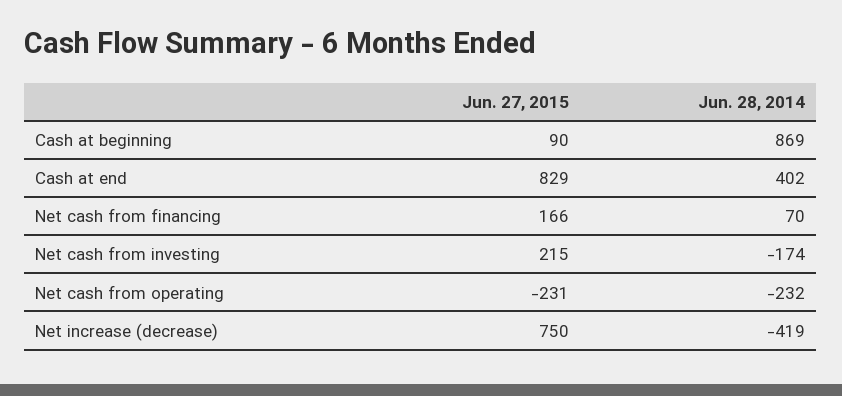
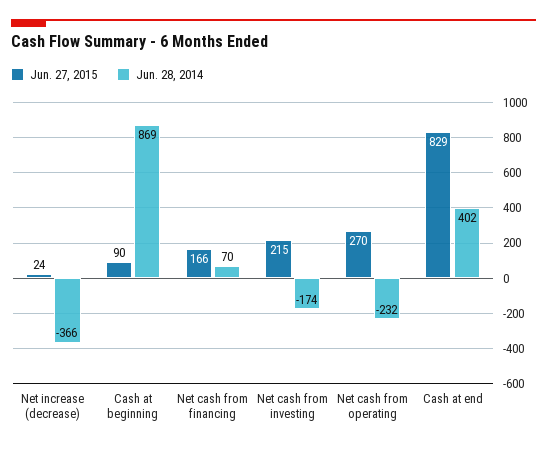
  {
    "Jun. 27, 2015": {
      "Cash at beginning": 90,
      "Cash at end": 829,
      "Net cash from financing": 166,
      "Net cash from investing": 215,
-     "Net cash from operating": -231,
+     "Net cash from operating": 270,
-     "Net increase (decrease)": 750
+     "Net increase (decrease)": 24
    },
    "Jun. 28, 2014": {
      "Cash at beginning": 869,
      "Cash at end": 402,
      "Net cash from financing": 70,
      "Net cash from investing": -174,
      "Net cash from operating": -232,
-     "Net increase (decrease)": -419
+     "Net increase (decrease)": -366
    }
  }

